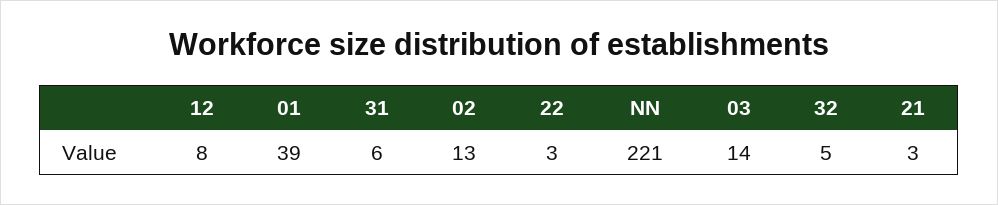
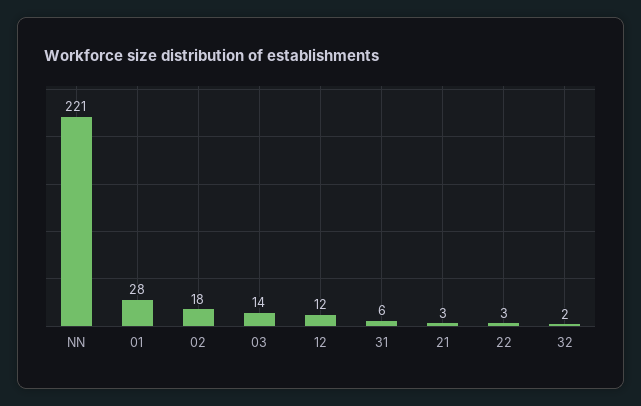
  {
-   "12": 8,
+   "12": 12,
-   "01": 39,
+   "01": 28,
    "31": 6,
-   "02": 13,
+   "02": 18,
    "22": 3,
    "NN": 221,
    "03": 14,
-   "32": 5,
+   "32": 2,
    "21": 3
  }

